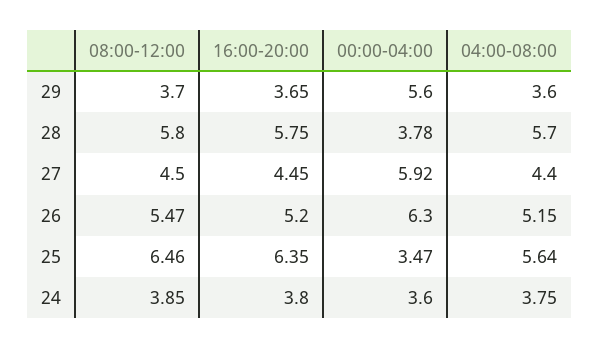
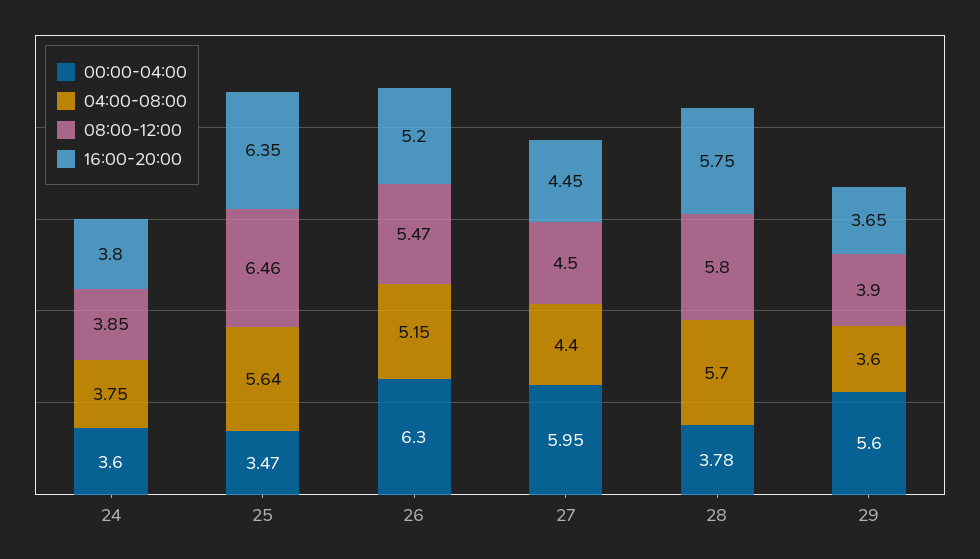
  {
    "08:00-12:00": {
-     "29": 3.7,
+     "29": 3.9,
      "28": 5.8,
      "27": 4.5,
      "26": 5.47,
      "25": 6.46,
      "24": 3.85
    },
    "16:00-20:00": {
      "29": 3.65,
      "28": 5.75,
      "27": 4.45,
      "26": 5.2,
      "25": 6.35,
      "24": 3.8
    },
    "00:00-04:00": {
      "29": 5.6,
      "28": 3.78,
-     "27": 5.92,
+     "27": 5.95,
      "26": 6.3,
      "25": 3.47,
      "24": 3.6
    },
    "04:00-08:00": {
      "29": 3.6,
      "28": 5.7,
      "27": 4.4,
      "26": 5.15,
      "25": 5.64,
      "24": 3.75
    }
  }

